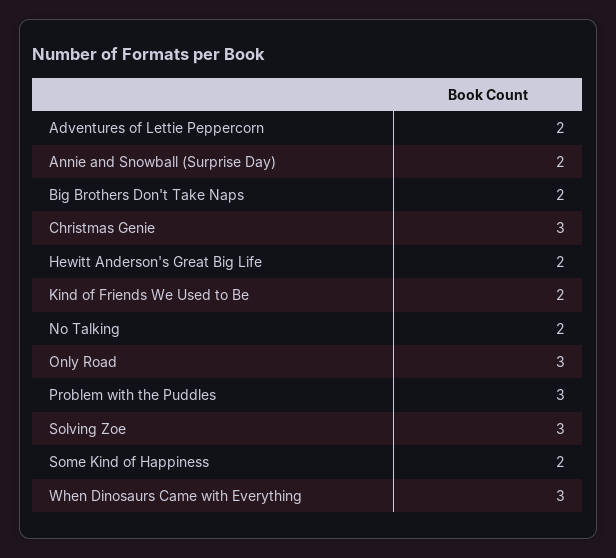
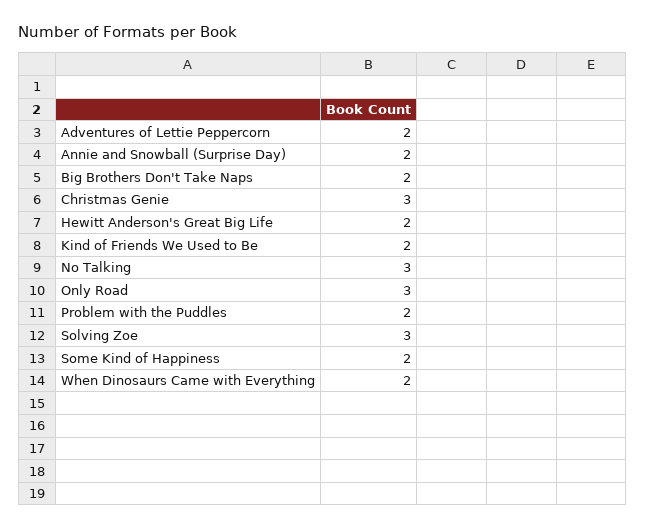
  {
    "Adventures of Lettie Peppercorn": 2,
    "Annie and Snowball (Surprise Day)": 2,
    "Big Brothers Don't Take Naps": 2,
    "Christmas Genie": 3,
    "Hewitt Anderson's Great Big Life": 2,
    "Kind of Friends We Used to Be": 2,
-   "No Talking": 2,
+   "No Talking": 3,
    "Only Road": 3,
-   "Problem with the Puddles": 3,
+   "Problem with the Puddles": 2,
    "Solving Zoe": 3,
    "Some Kind of Happiness": 2,
-   "When Dinosaurs Came with Everything": 3
+   "When Dinosaurs Came with Everything": 2
  }

